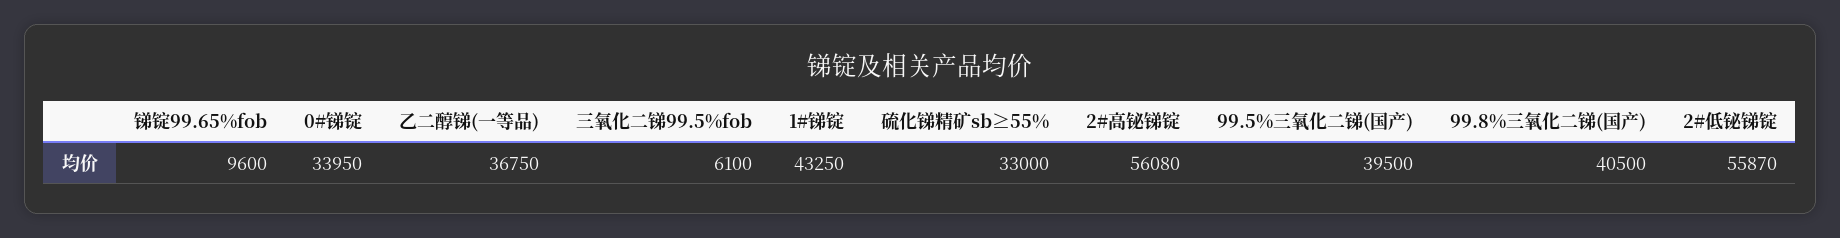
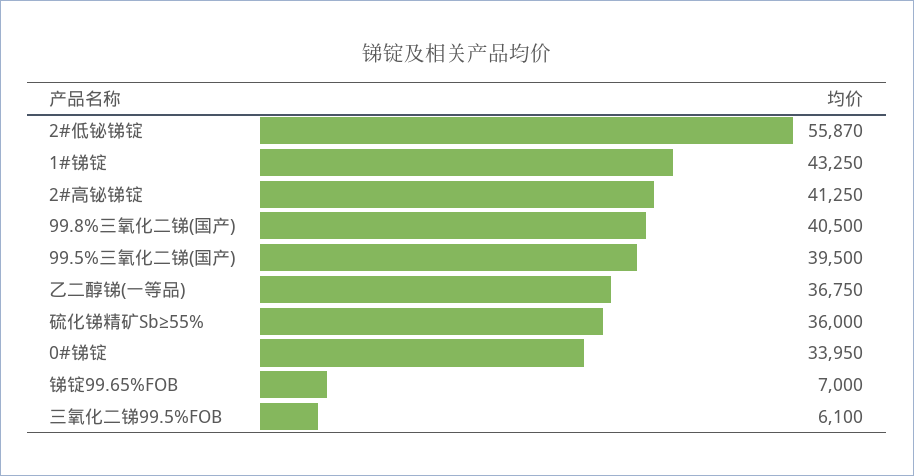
  {
-   "锑锭99.65%fob": 9600,
+   "锑锭99.65%fob": 7000,
    "0#锑锭": 33950,
    "乙二醇锑(一等品)": 36750,
    "三氧化二锑99.5%fob": 6100,
    "1#锑锭": 43250,
-   "硫化锑精矿sb≥55%": 33000,
+   "硫化锑精矿sb≥55%": 36000,
-   "2#高铋锑锭": 56080,
+   "2#高铋锑锭": 41250,
    "99.5%三氧化二锑(国产)": 39500,
    "99.8%三氧化二锑(国产)": 40500,
    "2#低铋锑锭": 55870
  }

